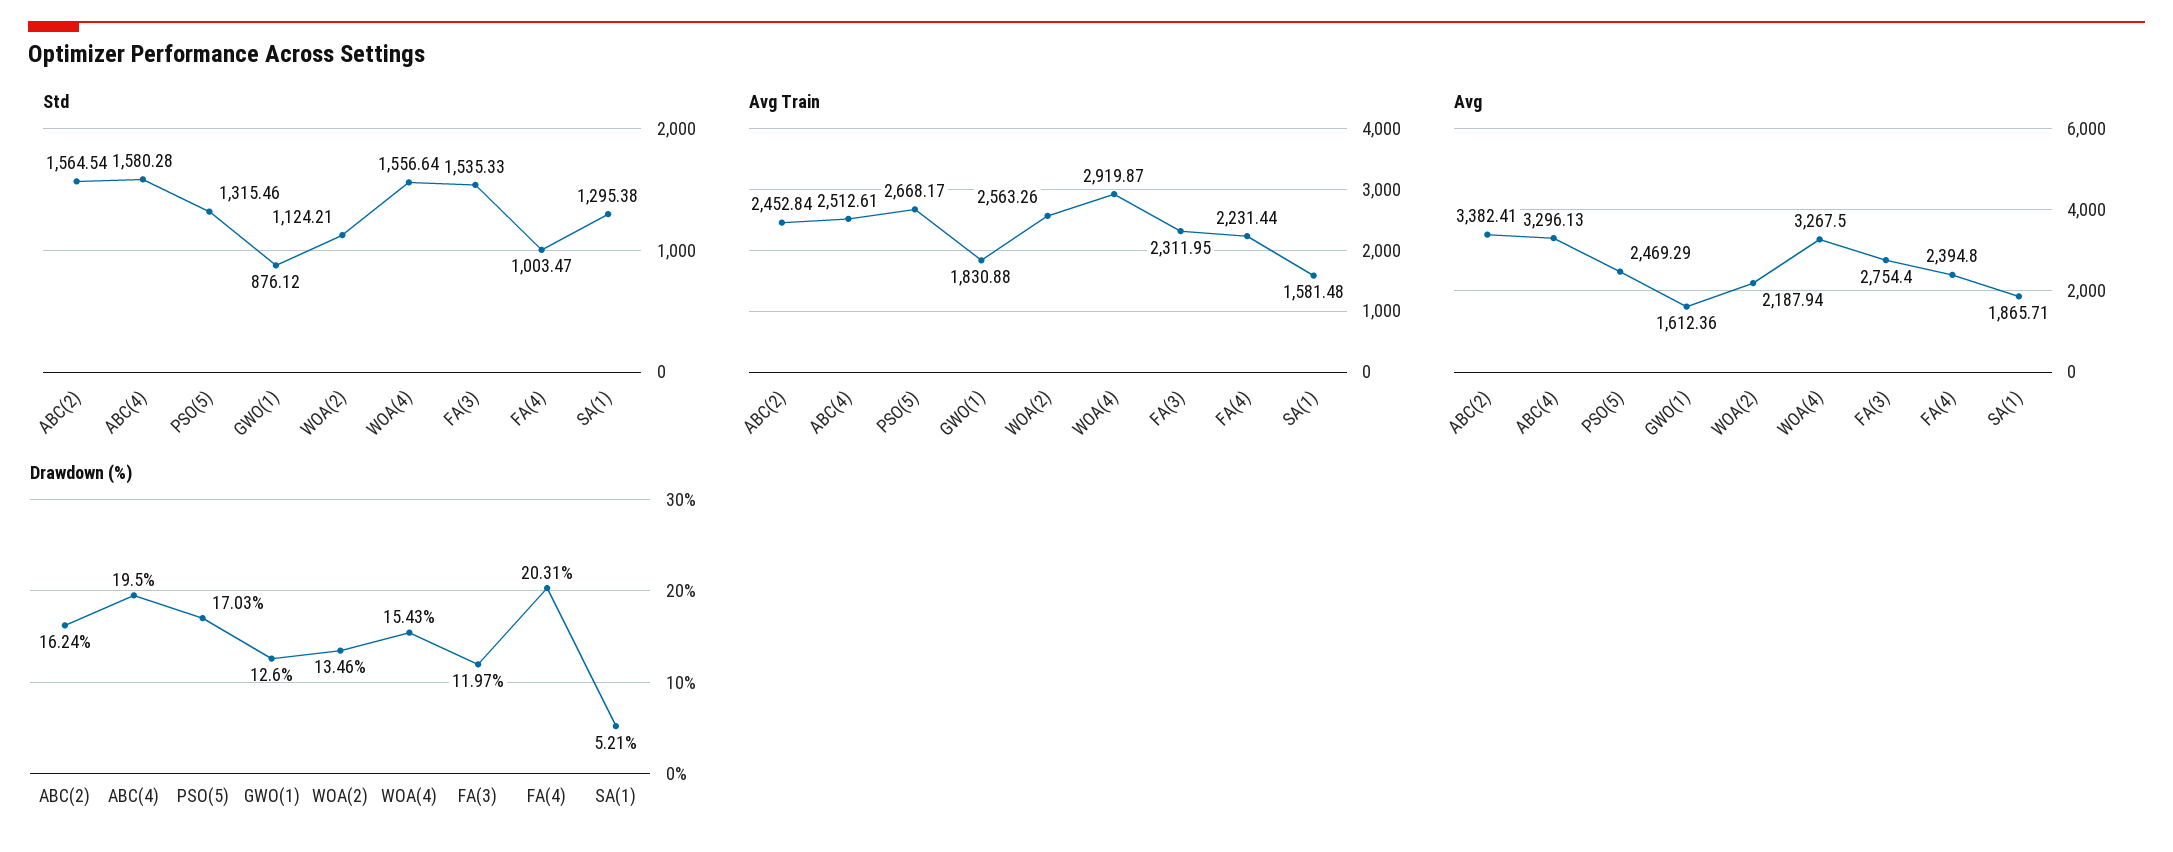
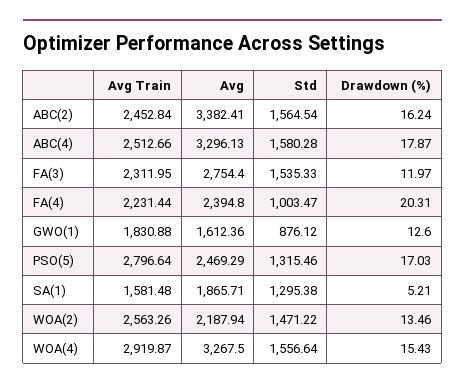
  {
    "Std": {
      "ABC(2)": 1564.54,
      "ABC(4)": 1580.28,
      "PSO(5)": 1315.46,
      "GWO(1)": 876.12,
-     "WOA(2)": 1124.21,
+     "WOA(2)": 1471.22,
      "WOA(4)": 1556.64,
      "FA(3)": 1535.33,
      "FA(4)": 1003.47,
      "SA(1)": 1295.38
    },
    "Avg Train": {
      "ABC(2)": 2452.84,
-     "ABC(4)": 2512.61,
+     "ABC(4)": 2512.66,
-     "PSO(5)": 2668.17,
+     "PSO(5)": 2796.64,
      "GWO(1)": 1830.88,
      "WOA(2)": 2563.26,
      "WOA(4)": 2919.87,
      "FA(3)": 2311.95,
      "FA(4)": 2231.44,
      "SA(1)": 1581.48
    },
    "Avg": {
      "ABC(2)": 3382.41,
      "ABC(4)": 3296.13,
      "PSO(5)": 2469.29,
      "GWO(1)": 1612.36,
      "WOA(2)": 2187.94,
      "WOA(4)": 3267.5,
      "FA(3)": 2754.4,
      "FA(4)": 2394.8,
      "SA(1)": 1865.71
    },
    "Drawdown (%)": {
      "ABC(2)": 16.24,
-     "ABC(4)": 19.5,
+     "ABC(4)": 17.87,
      "PSO(5)": 17.03,
      "GWO(1)": 12.6,
      "WOA(2)": 13.46,
      "WOA(4)": 15.43,
      "FA(3)": 11.97,
      "FA(4)": 20.31,
      "SA(1)": 5.21
    }
  }

